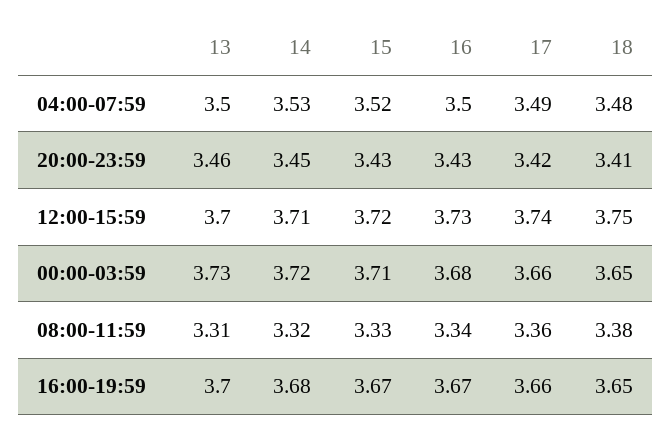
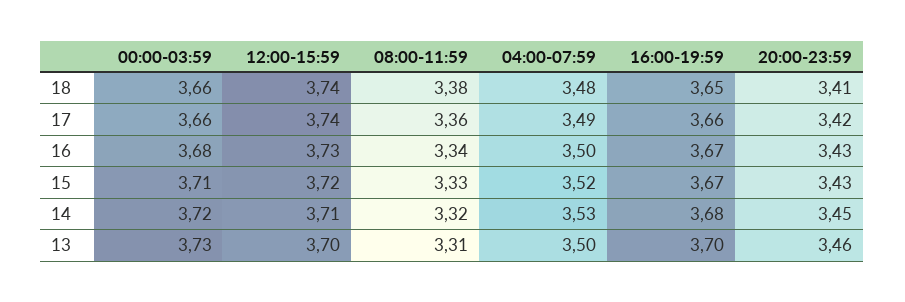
  {
    "13": {
      "04:00-07:59": 3.5,
      "20:00-23:59": 3.46,
      "12:00-15:59": 3.7,
      "00:00-03:59": 3.73,
      "08:00-11:59": 3.31,
      "16:00-19:59": 3.7
    },
    "14": {
      "04:00-07:59": 3.53,
      "20:00-23:59": 3.45,
      "12:00-15:59": 3.71,
      "00:00-03:59": 3.72,
      "08:00-11:59": 3.32,
      "16:00-19:59": 3.68
    },
    "15": {
      "04:00-07:59": 3.52,
      "20:00-23:59": 3.43,
      "12:00-15:59": 3.72,
      "00:00-03:59": 3.71,
      "08:00-11:59": 3.33,
      "16:00-19:59": 3.67
    },
    "16": {
      "04:00-07:59": 3.5,
      "20:00-23:59": 3.43,
      "12:00-15:59": 3.73,
      "00:00-03:59": 3.68,
      "08:00-11:59": 3.34,
      "16:00-19:59": 3.67
    },
    "17": {
      "04:00-07:59": 3.49,
      "20:00-23:59": 3.42,
      "12:00-15:59": 3.74,
      "00:00-03:59": 3.66,
      "08:00-11:59": 3.36,
      "16:00-19:59": 3.66
    },
    "18": {
      "04:00-07:59": 3.48,
      "20:00-23:59": 3.41,
-     "12:00-15:59": 3.75,
+     "12:00-15:59": 3.74,
-     "00:00-03:59": 3.65,
+     "00:00-03:59": 3.66,
      "08:00-11:59": 3.38,
      "16:00-19:59": 3.65
    }
  }

